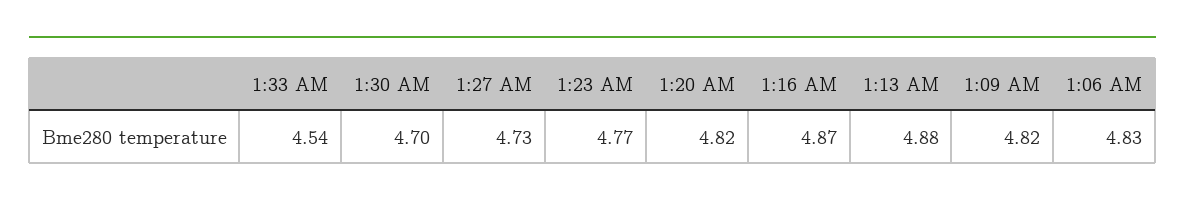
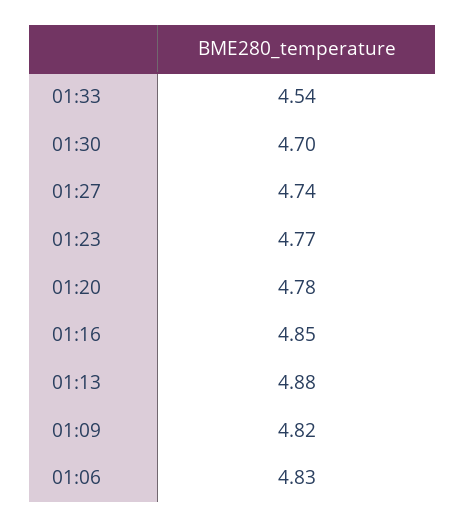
  {
    "1:33 AM": 4.54,
    "1:30 AM": 4.7,
-   "1:27 AM": 4.73,
+   "1:27 AM": 4.74,
    "1:23 AM": 4.77,
-   "1:20 AM": 4.82,
+   "1:20 AM": 4.78,
-   "1:16 AM": 4.87,
+   "1:16 AM": 4.85,
    "1:13 AM": 4.88,
    "1:09 AM": 4.82,
    "1:06 AM": 4.83
  }

